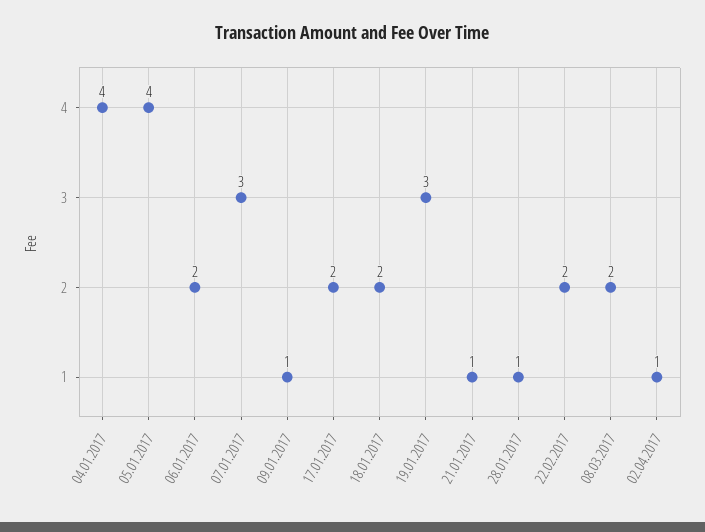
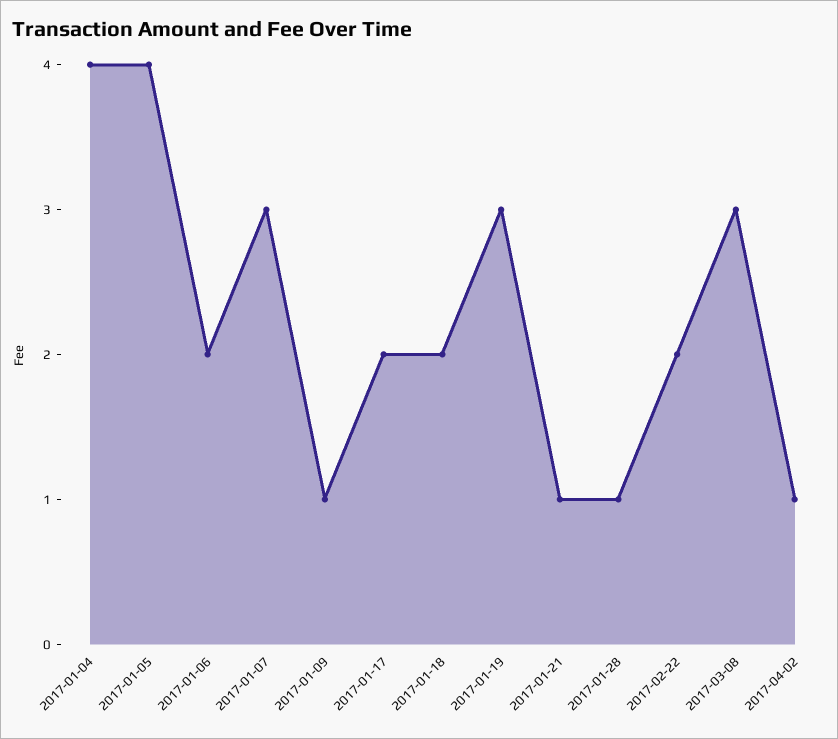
  {
    "04.01.2017": 4,
    "05.01.2017": 4,
    "06.01.2017": 2,
    "07.01.2017": 3,
    "09.01.2017": 1,
    "17.01.2017": 2,
    "18.01.2017": 2,
    "19.01.2017": 3,
    "21.01.2017": 1,
    "28.01.2017": 1,
    "22.02.2017": 2,
-   "08.03.2017": 2,
+   "08.03.2017": 3,
    "02.04.2017": 1
  }

